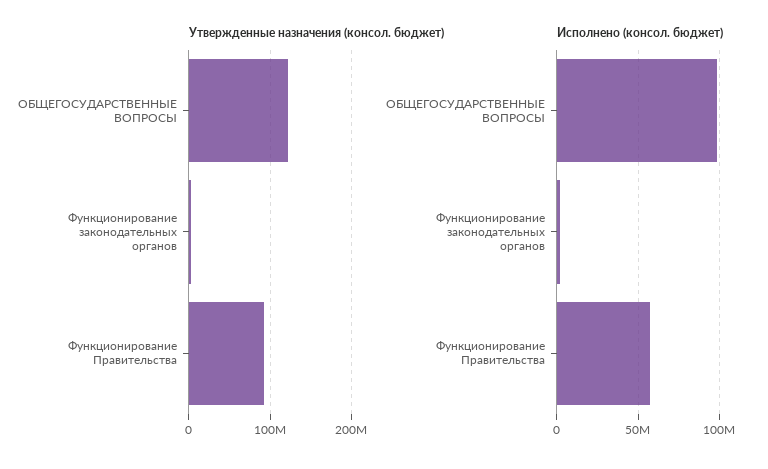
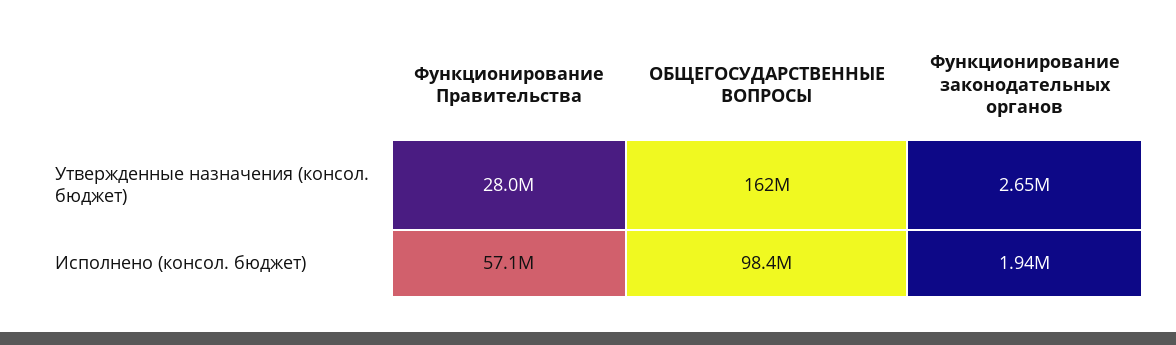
  {
    "Утвержденные назначения (консол. бюджет)": {
-     "ОБЩЕГОСУДАРСТВЕННЫЕ ВОПРОСЫ": 120000000,
+     "ОБЩЕГОСУДАРСТВЕННЫЕ ВОПРОСЫ": 162000000,
      "Функционирование законодательных органов": 2650000,
-     "Функционирование Правительства": 90000000
+     "Функционирование Правительства": 28000000
    },
    "Исполнено (консол. бюджет)": {
      "ОБЩЕГОСУДАРСТВЕННЫЕ ВОПРОСЫ": 98400000,
      "Функционирование законодательных органов": 1940000,
      "Функционирование Правительства": 57100000
    }
  }

